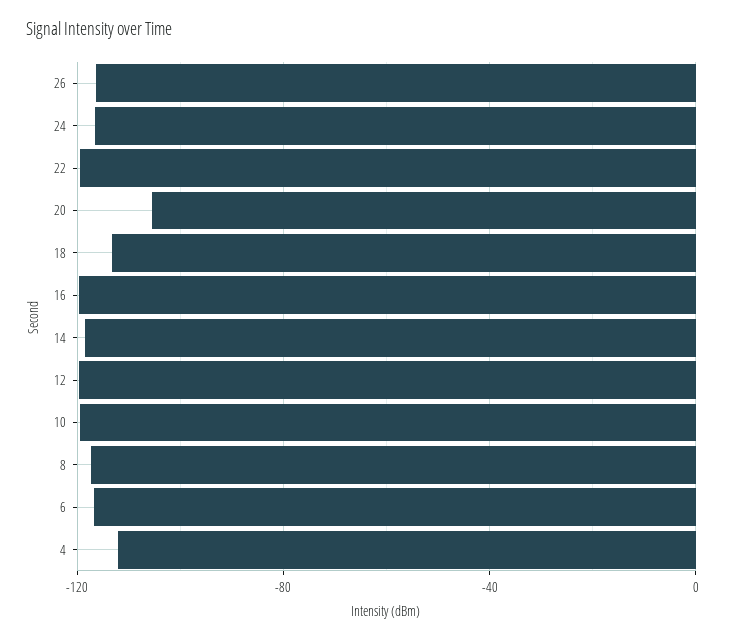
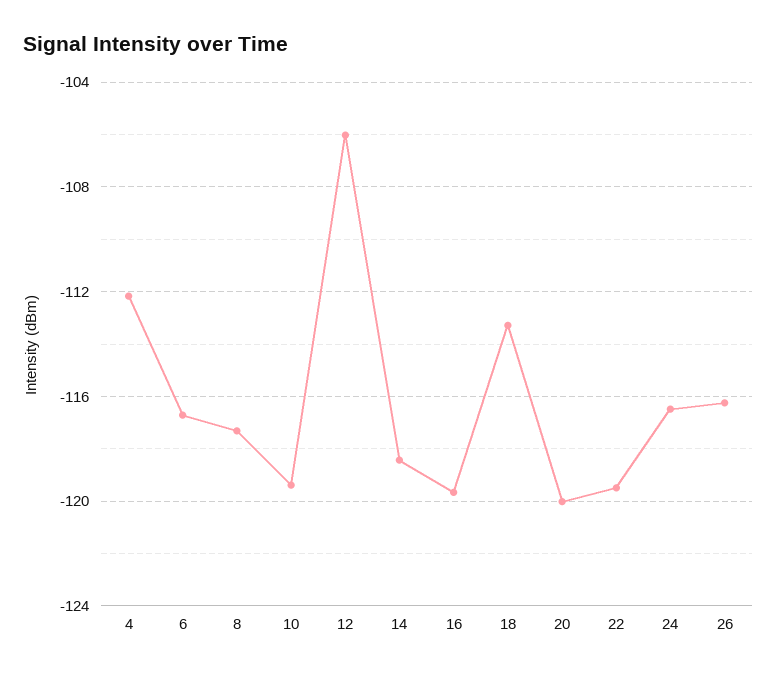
  {
    "26": -116.5,
    "24": -116.5,
    "22": -119.5,
-   "20": -105,
+   "20": -120,
    "18": -113.5,
    "16": -119.5,
    "14": -118.5,
-   "12": -120,
+   "12": -106,
    "10": -119.5,
    "8": -117.5,
    "6": -116.5,
    "4": -112
  }

